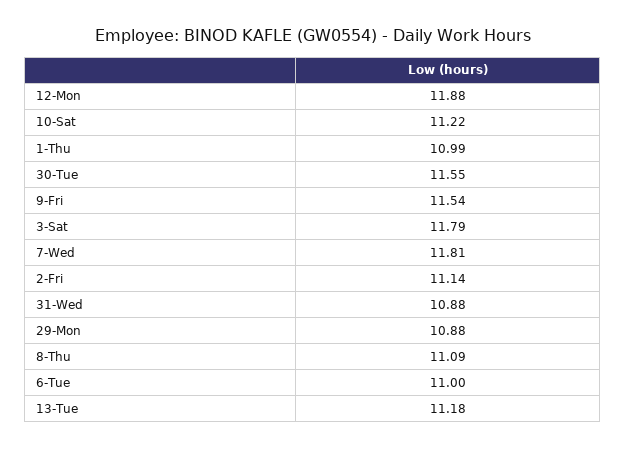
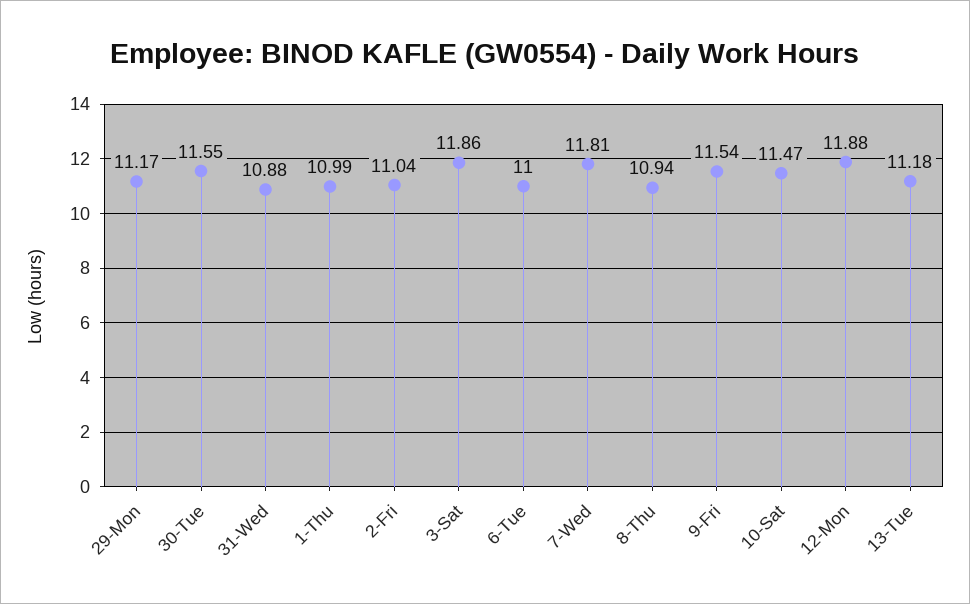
  {
    "12-Mon": 11.88,
-   "10-Sat": 11.22,
+   "10-Sat": 11.47,
    "1-Thu": 10.99,
    "30-Tue": 11.55,
    "9-Fri": 11.54,
-   "3-Sat": 11.79,
+   "3-Sat": 11.86,
    "7-Wed": 11.81,
-   "2-Fri": 11.14,
+   "2-Fri": 11.04,
    "31-Wed": 10.88,
-   "29-Mon": 10.88,
+   "29-Mon": 11.17,
-   "8-Thu": 11.09,
+   "8-Thu": 10.94,
    "6-Tue": 11,
    "13-Tue": 11.18
  }

